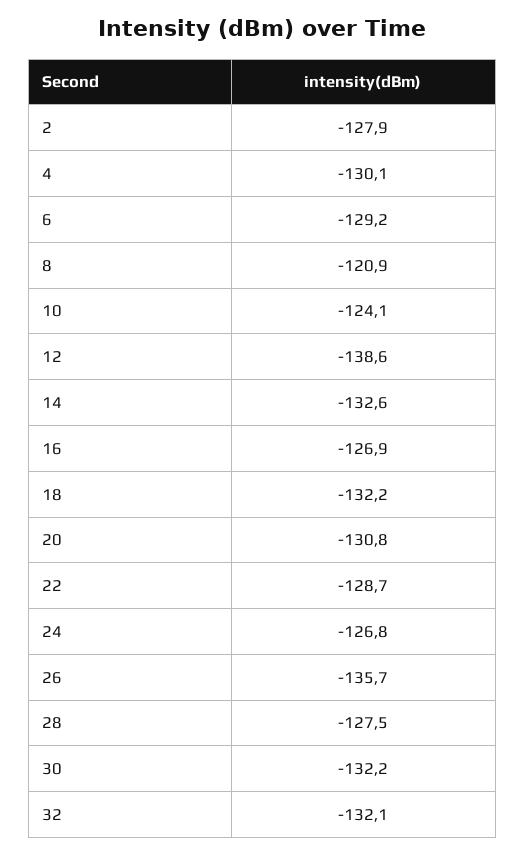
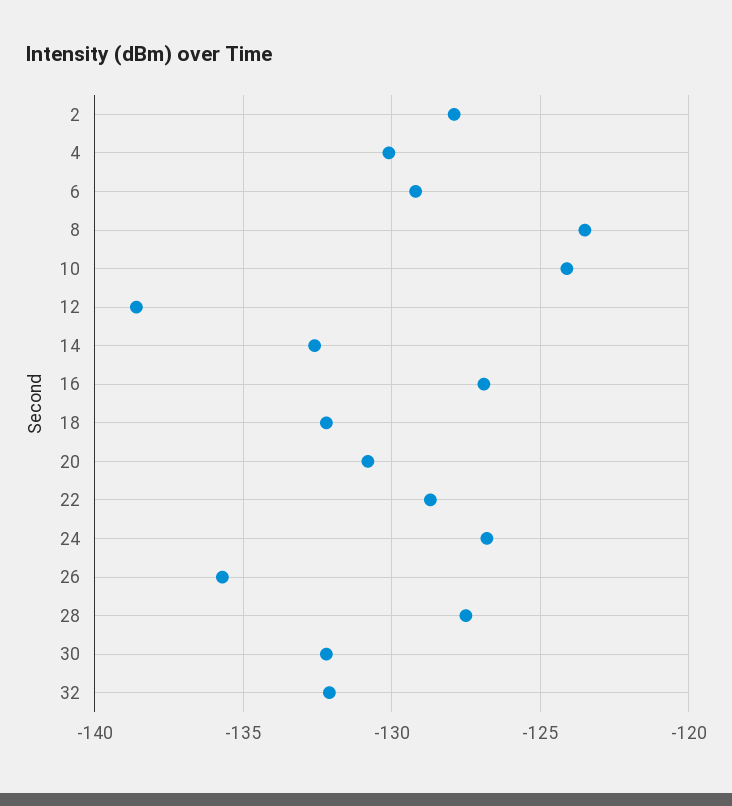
  {
    "2": -127.9,
    "4": -130.1,
    "6": -129.2,
-   "8": -120.9,
+   "8": -123.5,
    "10": -124.1,
    "12": -138.6,
    "14": -132.6,
    "16": -126.9,
    "18": -132.2,
    "20": -130.8,
    "22": -128.7,
    "24": -126.8,
    "26": -135.7,
    "28": -127.5,
    "30": -132.2,
    "32": -132.1
  }

